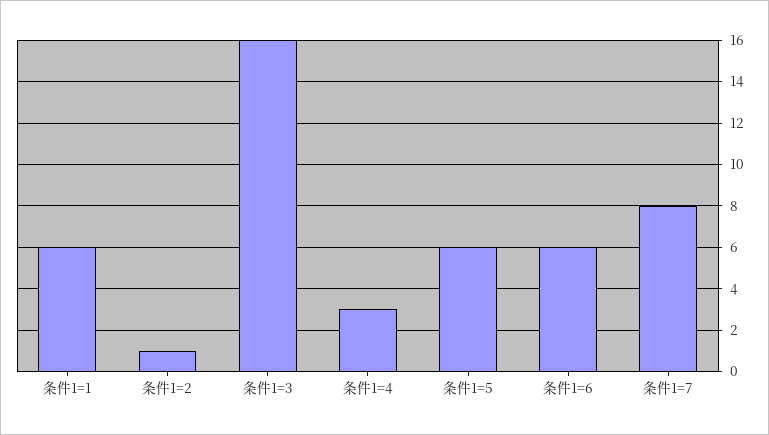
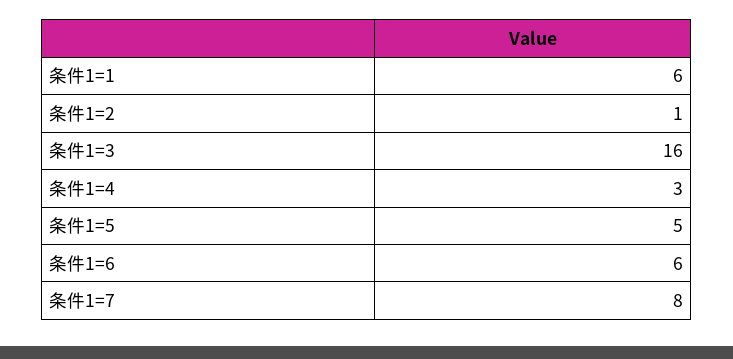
  {
    "条件1=1": 6,
    "条件1=2": 1,
    "条件1=3": 16,
    "条件1=4": 3,
-   "条件1=5": 6,
+   "条件1=5": 5,
    "条件1=6": 6,
    "条件1=7": 8
  }

